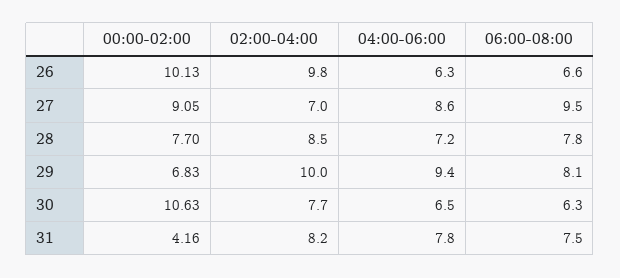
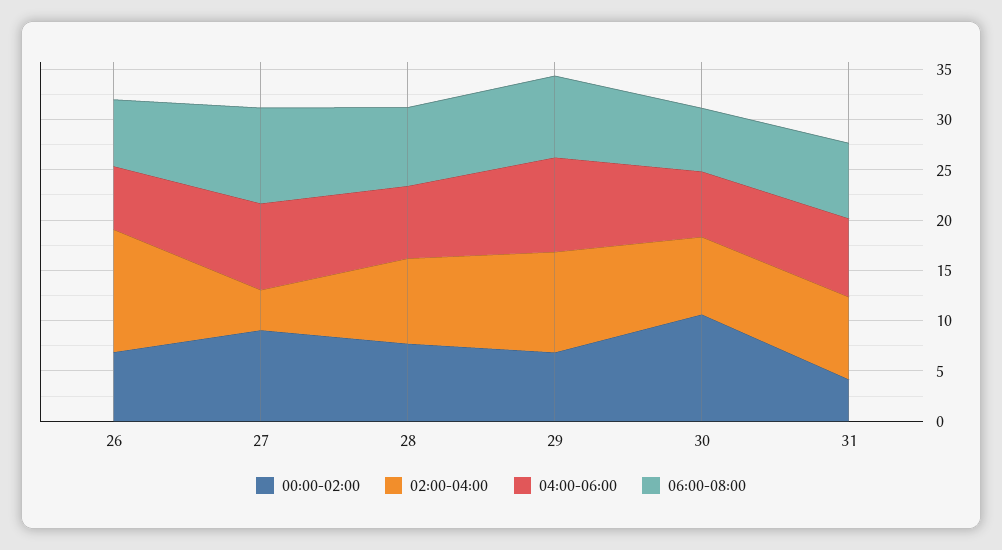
  {
    "00:00-02:00": {
-     "26": 10.13,
+     "26": 7,
      "27": 9.05,
      "28": 7.7,
      "29": 6.83,
      "30": 10.63,
      "31": 4.16
    },
    "02:00-04:00": {
-     "26": 9.8,
+     "26": 12,
-     "27": 7,
+     "27": 4,
      "28": 8.5,
      "29": 10,
      "30": 7.7,
      "31": 8.2
    },
    "04:00-06:00": {
      "26": 6.3,
      "27": 8.6,
      "28": 7.2,
      "29": 9.4,
      "30": 6.5,
      "31": 7.8
    },
    "06:00-08:00": {
      "26": 6.6,
      "27": 9.5,
      "28": 7.8,
      "29": 8.1,
      "30": 6.3,
      "31": 7.5
    }
  }

